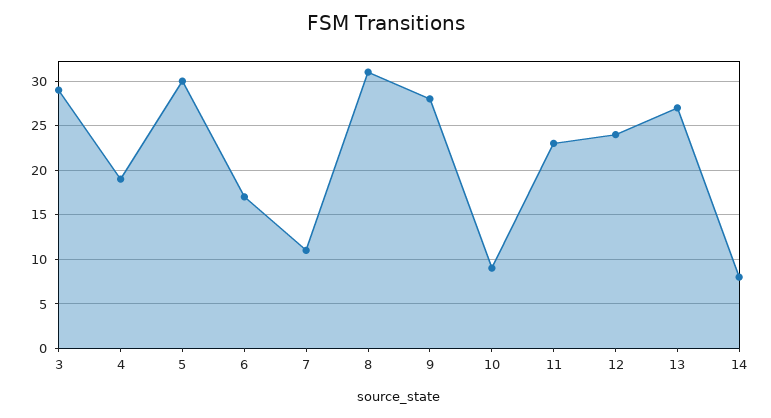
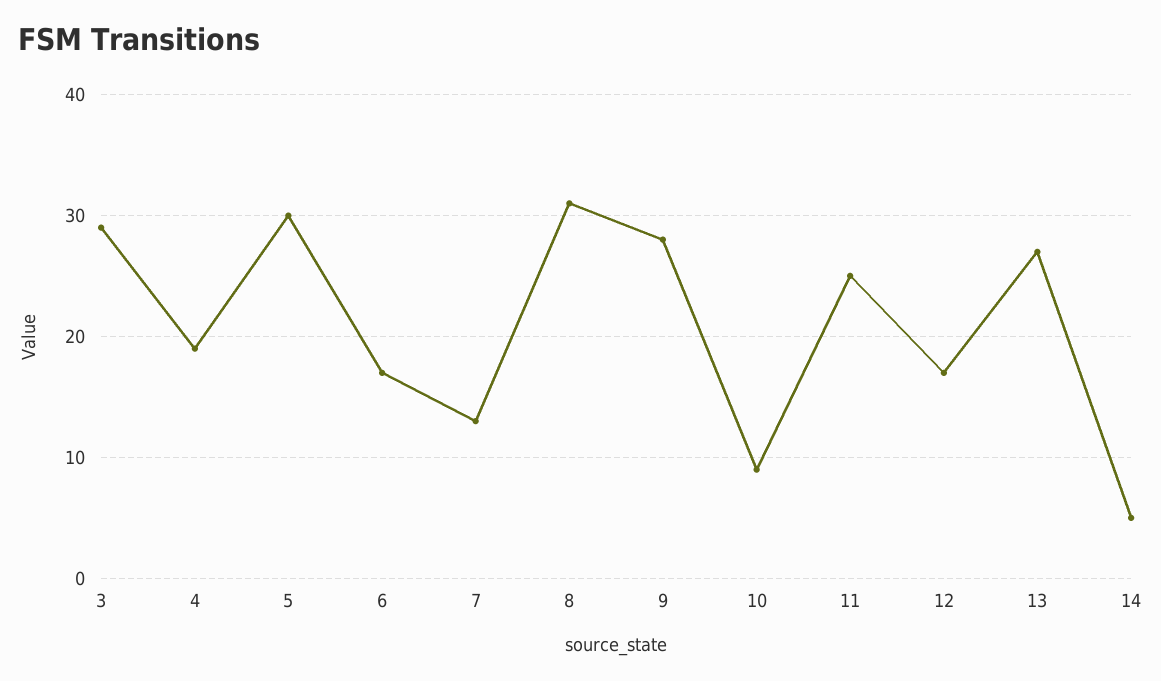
  {
    "3": 29,
    "4": 19,
    "5": 30,
    "6": 17,
-   "7": 11,
+   "7": 13,
    "8": 31,
    "9": 28,
    "10": 9,
-   "11": 23,
+   "11": 25,
-   "12": 24,
+   "12": 17,
    "13": 27,
-   "14": 8
+   "14": 5
  }

